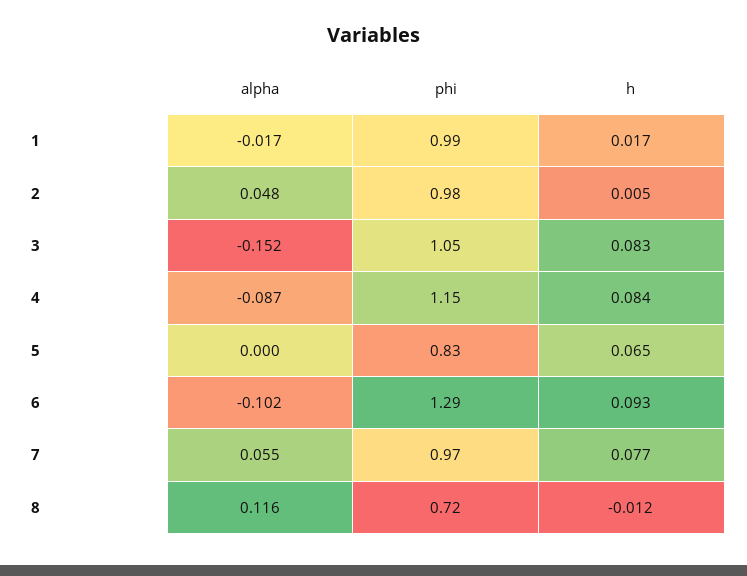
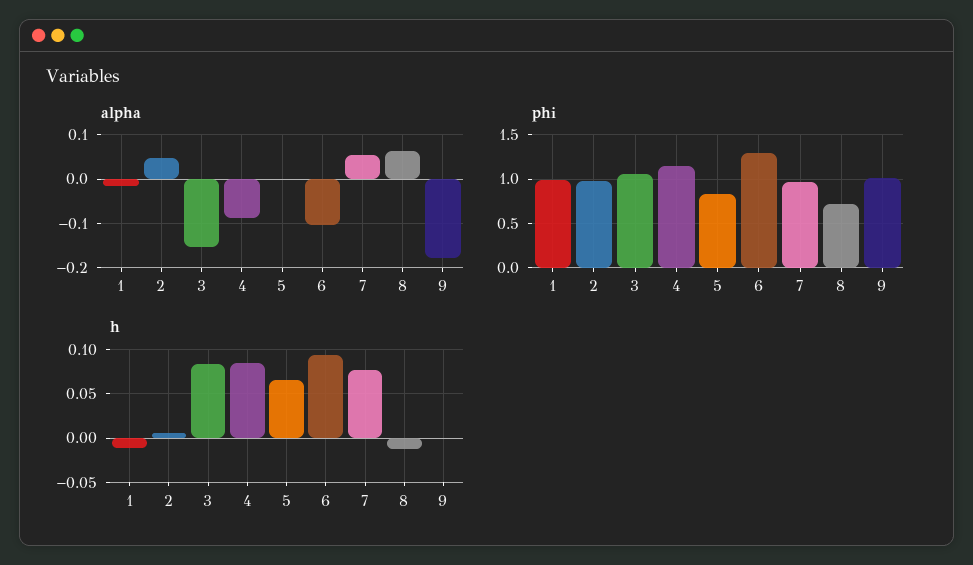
  {
    "alpha": {
      "1": -0.017,
      "2": 0.048,
      "3": -0.152,
      "4": -0.087,
      "5": 0,
      "6": -0.102,
      "7": 0.055,
-     "8": 0.116
+     "8": 0.06,
+     "9": -0.18
    },
    "phi": {
      "1": 0.99,
      "2": 0.98,
      "3": 1.05,
      "4": 1.15,
      "5": 0.83,
      "6": 1.29,
      "7": 0.97,
-     "8": 0.72
+     "8": 0.72,
+     "9": 1
    },
    "h": {
-     "1": 0.017,
+     "1": -0.01,
      "2": 0.005,
      "3": 0.083,
      "4": 0.084,
      "5": 0.065,
      "6": 0.093,
      "7": 0.077,
-     "8": -0.012
+     "8": -0.012,
+     "9": 0
    }
  }

